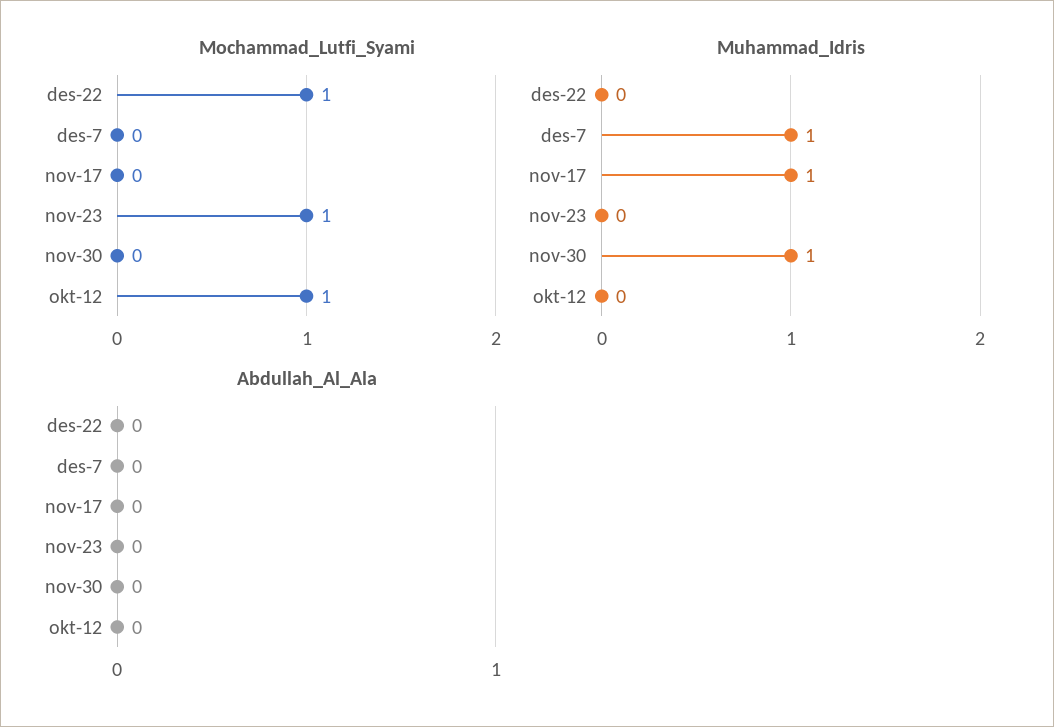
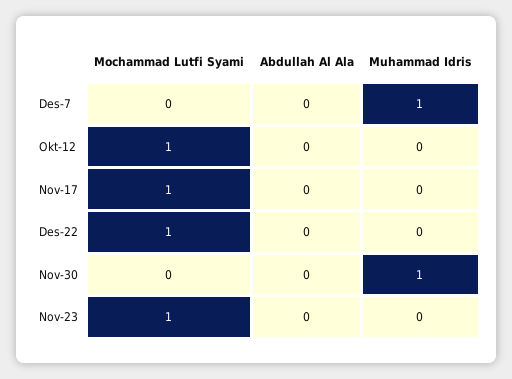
  {
    "Mochammad_Lutfi_Syami": {
      "des-22": 1,
      "des-7": 0,
-     "nov-17": 0,
+     "nov-17": 1,
      "nov-23": 1,
      "nov-30": 0,
      "okt-12": 1
    },
    "Muhammad_Idris": {
      "des-22": 0,
      "des-7": 1,
-     "nov-17": 1,
+     "nov-17": 0,
      "nov-23": 0,
      "nov-30": 1,
      "okt-12": 0
    },
    "Abdullah_Al_Ala": {
      "des-22": 0,
      "des-7": 0,
      "nov-17": 0,
      "nov-23": 0,
      "nov-30": 0,
      "okt-12": 0
    }
  }

